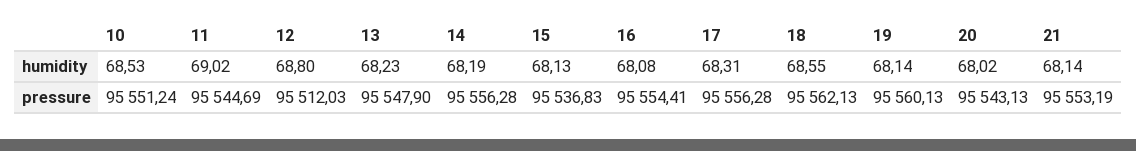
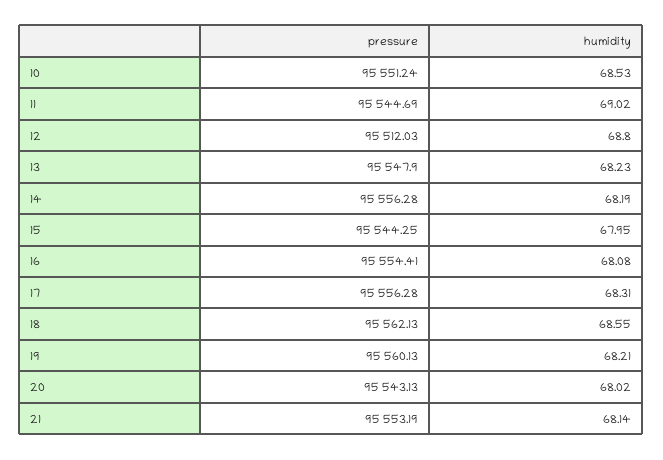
  {
    "10": {
      "humidity": 68.53,
      "pressure": 95551.24
    },
    "11": {
      "humidity": 69.02,
      "pressure": 95544.69
    },
    "12": {
      "humidity": 68.8,
      "pressure": 95512.03
    },
    "13": {
      "humidity": 68.23,
      "pressure": 95547.9
    },
    "14": {
      "humidity": 68.19,
      "pressure": 95556.28
    },
    "15": {
-     "humidity": 68.13,
+     "humidity": 67.95,
-     "pressure": 95536.83
+     "pressure": 95544.25
    },
    "16": {
      "humidity": 68.08,
      "pressure": 95554.41
    },
    "17": {
      "humidity": 68.31,
      "pressure": 95556.28
    },
    "18": {
      "humidity": 68.55,
      "pressure": 95562.13
    },
    "19": {
-     "humidity": 68.14,
+     "humidity": 68.21,
      "pressure": 95560.13
    },
    "20": {
      "humidity": 68.02,
      "pressure": 95543.13
    },
    "21": {
      "humidity": 68.14,
      "pressure": 95553.19
    }
  }

